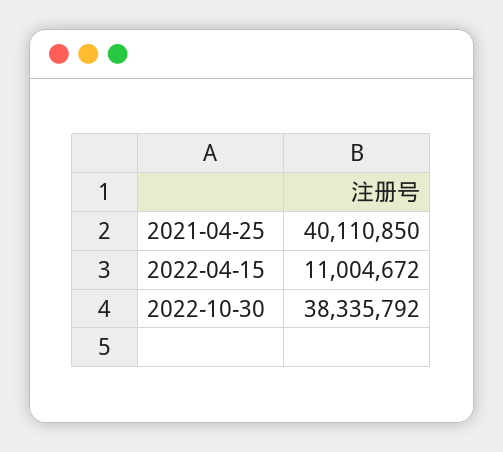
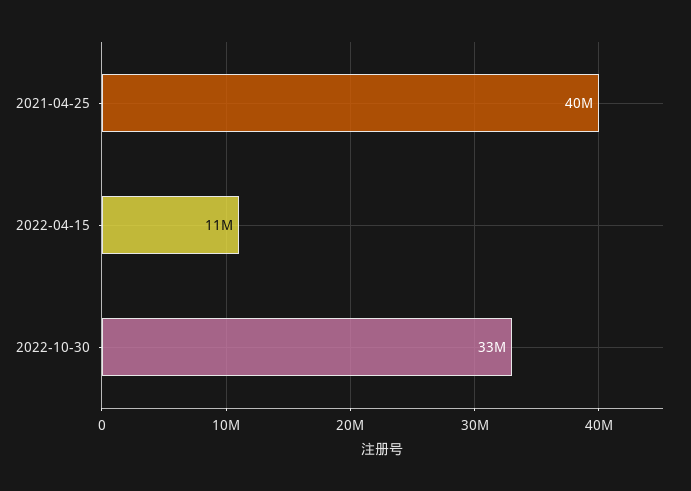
  {
    "2021-04-25": 40110850,
    "2022-04-15": 11004672,
-   "2022-10-30": 38335792
+   "2022-10-30": 33000000
  }

